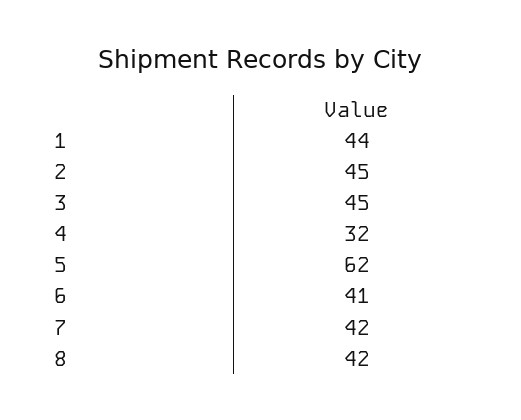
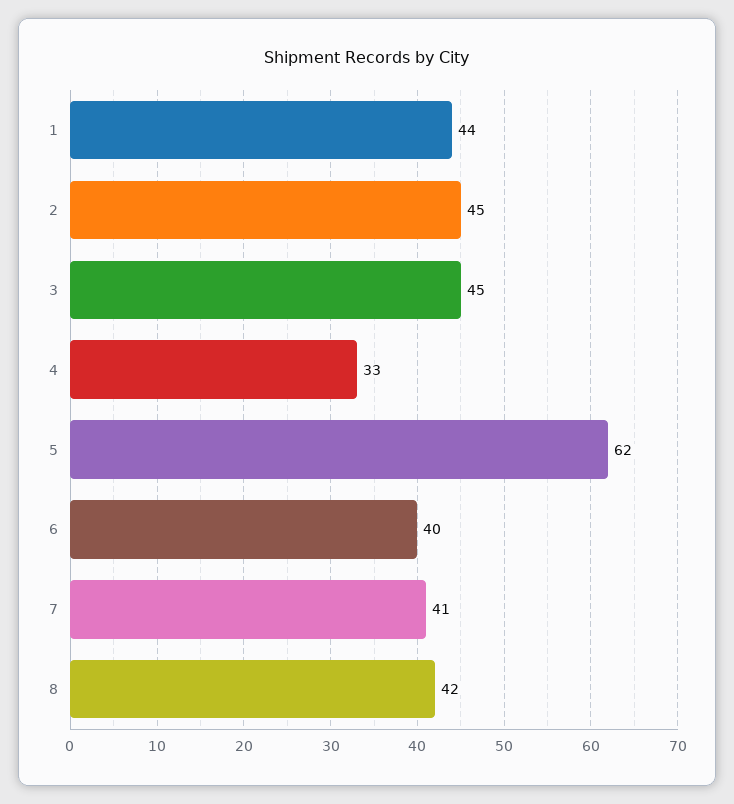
  {
    "1": 44,
    "2": 45,
    "3": 45,
-   "4": 32,
+   "4": 33,
    "5": 62,
-   "6": 41,
+   "6": 40,
-   "7": 42,
+   "7": 41,
    "8": 42
  }

